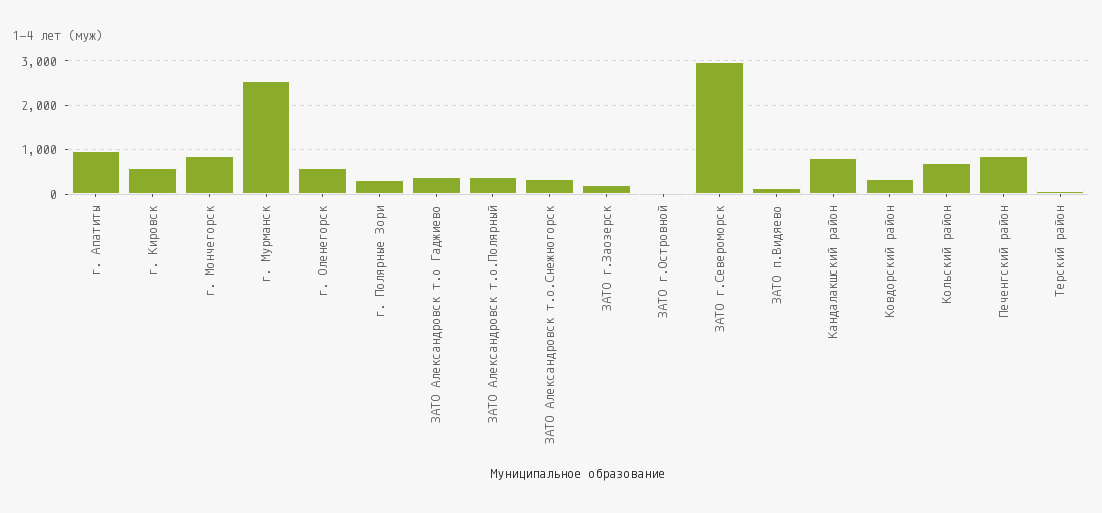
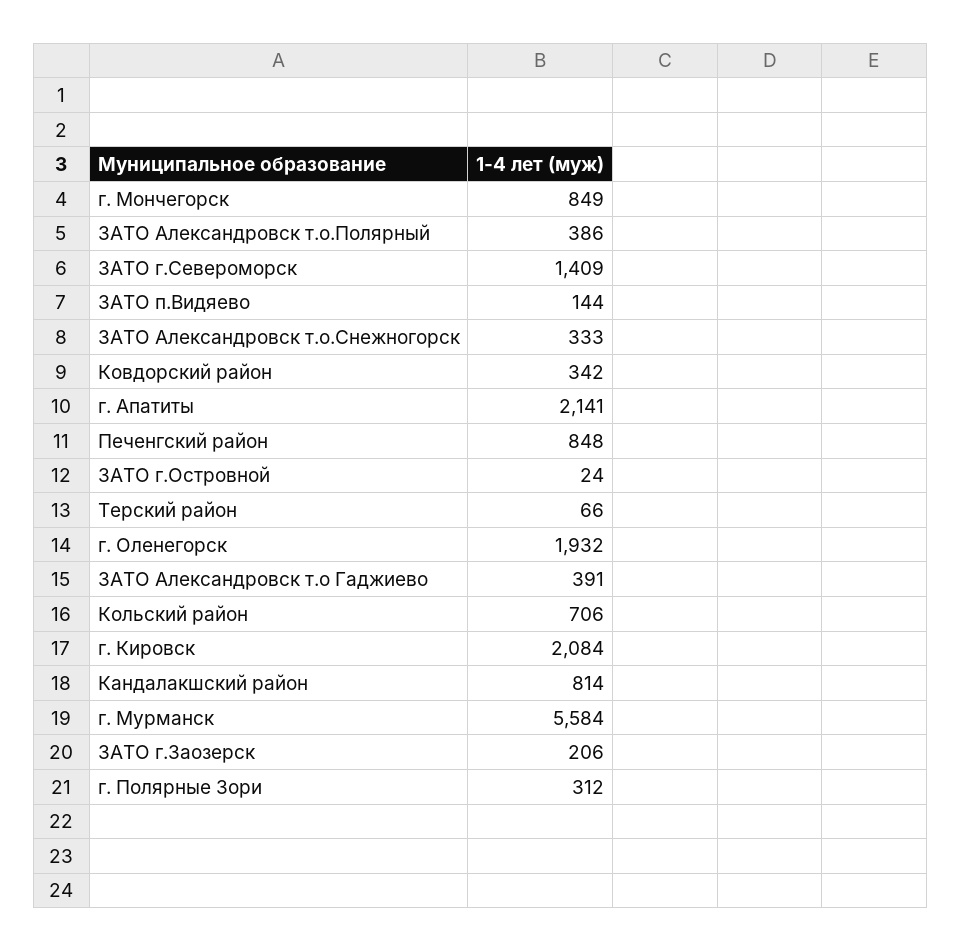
  {
-   "г. Апатиты": 1000,
+   "г. Апатиты": 2141,
-   "г. Кировск": 600,
+   "г. Кировск": 2084,
    "г. Мончегорск": 849,
-   "г. Мурманск": 2600,
+   "г. Мурманск": 5584,
-   "г. Оленегорск": 600,
+   "г. Оленегорск": 1932,
    "г. Полярные Зори": 312,
    "ЗАТО Александровск т.о Гаджиево": 391,
    "ЗАТО Александровск т.о.Полярный": 386,
    "ЗАТО Александровск т.о.Снежногорск": 333,
    "ЗАТО г.Заозерск": 206,
    "ЗАТО г.Островной": 24,
-   "ЗАТО г.Североморск": 3000,
+   "ЗАТО г.Североморск": 1409,
    "ЗАТО п.Видяево": 144,
    "Кандалакшский район": 814,
    "Ковдорский район": 342,
    "Кольский район": 706,
    "Печенгский район": 848,
    "Терский район": 66
  }

